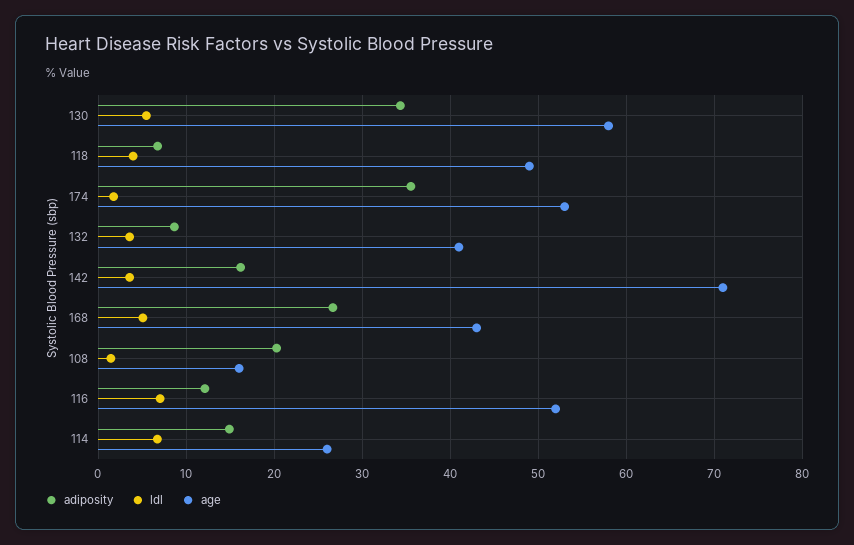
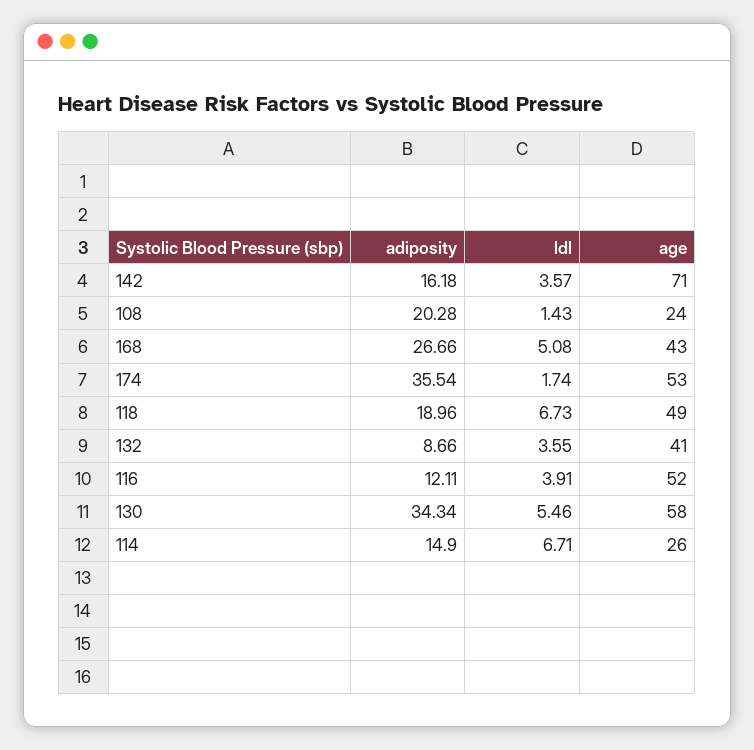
  {
    "adiposity": {
      "130": 34.34,
-     "118": 7,
+     "118": 18.96,
      "174": 35.54,
      "132": 8.66,
      "142": 16.18,
      "168": 26.66,
      "108": 20.28,
      "116": 12.11,
      "114": 14.9
    },
    "ldl": {
      "130": 5.46,
-     "118": 4,
+     "118": 6.73,
      "174": 1.74,
      "132": 3.55,
      "142": 3.57,
      "168": 5.08,
      "108": 1.43,
-     "116": 7,
+     "116": 3.91,
      "114": 6.71
    },
    "age": {
      "130": 58,
      "118": 49,
      "174": 53,
      "132": 41,
      "142": 71,
      "168": 43,
-     "108": 16,
+     "108": 24,
      "116": 52,
      "114": 26
    }
  }

